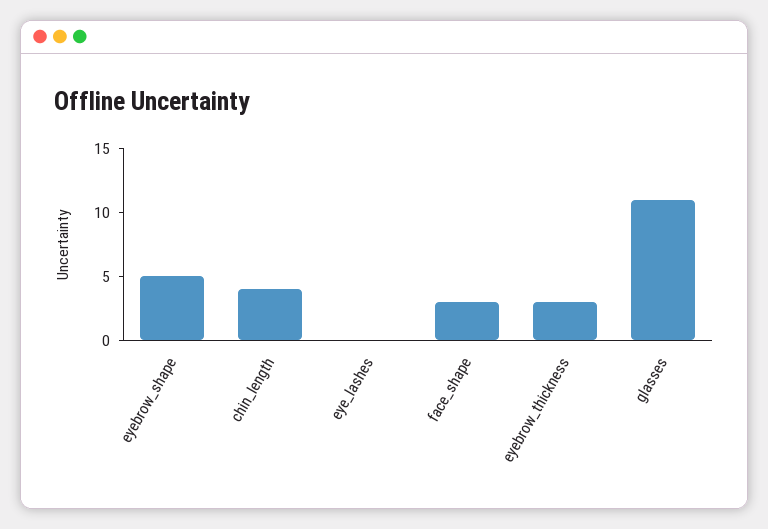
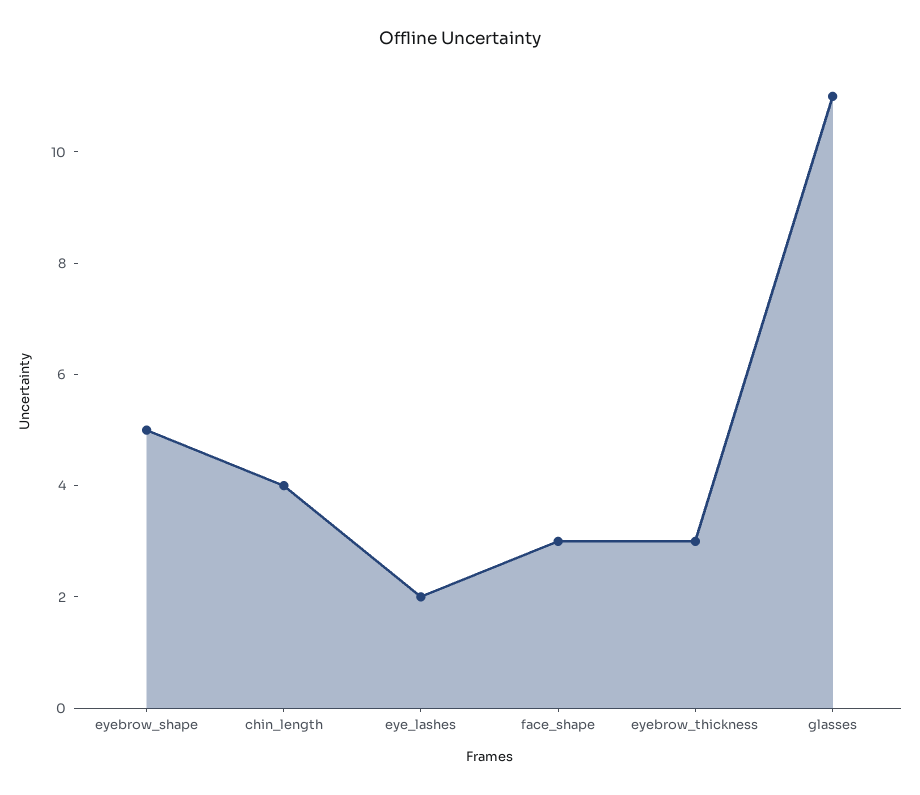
  {
    "eyebrow_shape": 5,
    "chin_length": 4,
-   "eye_lashes": 0,
+   "eye_lashes": 2,
    "face_shape": 3,
    "eyebrow_thickness": 3,
    "glasses": 11
  }

